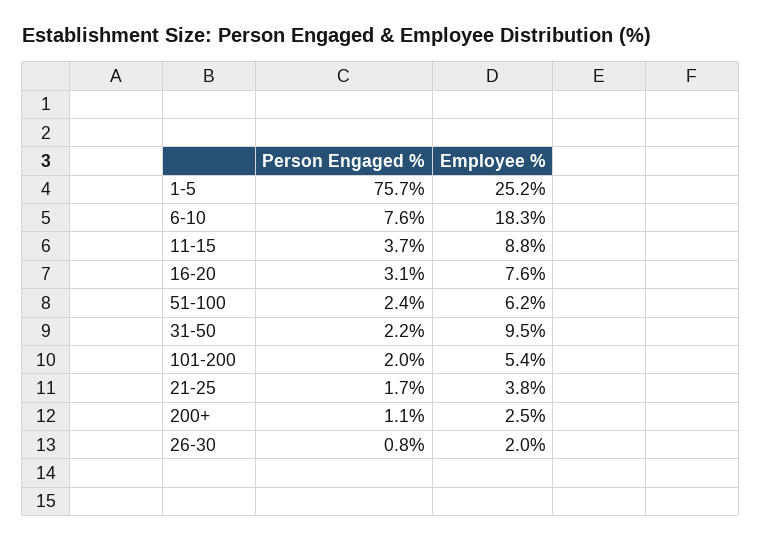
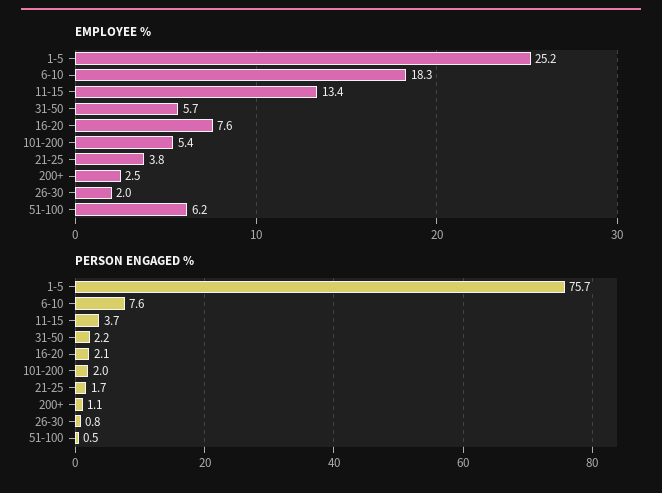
  {
    "Person Engaged %": {
      "1-5": 75.7,
      "6-10": 7.6,
      "11-15": 3.7,
-     "16-20": 3.1,
+     "16-20": 2.1,
-     "51-100": 2.4,
+     "51-100": 0.5,
      "31-50": 2.2,
      "101-200": 2,
      "21-25": 1.7,
      "200+": 1.1,
      "26-30": 0.8
    },
    "Employee %": {
      "1-5": 25.2,
      "6-10": 18.3,
-     "11-15": 8.8,
+     "11-15": 13.4,
      "16-20": 7.6,
      "51-100": 6.2,
-     "31-50": 9.5,
+     "31-50": 5.7,
      "101-200": 5.4,
      "21-25": 3.8,
      "200+": 2.5,
      "26-30": 2
    }
  }

